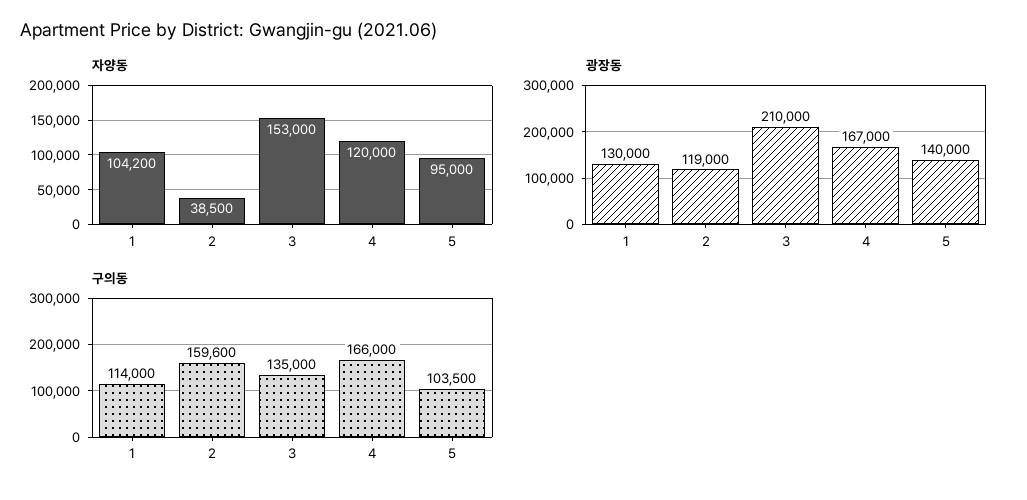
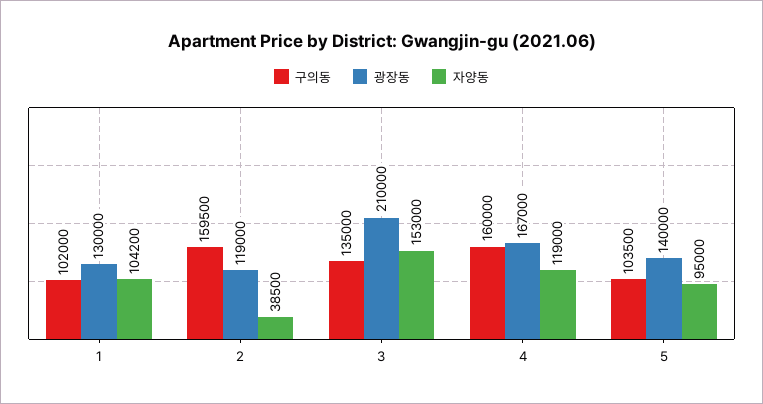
  {
    "자양동": {
      "1": 104200,
      "2": 38500,
      "3": 153000,
-     "4": 120000,
+     "4": 119000,
      "5": 95000
    },
    "광장동": {
      "1": 130000,
      "2": 119000,
      "3": 210000,
      "4": 167000,
      "5": 140000
    },
    "구의동": {
-     "1": 114000,
+     "1": 102000,
-     "2": 159600,
+     "2": 159500,
      "3": 135000,
-     "4": 166000,
+     "4": 160000,
      "5": 103500
    }
  }

